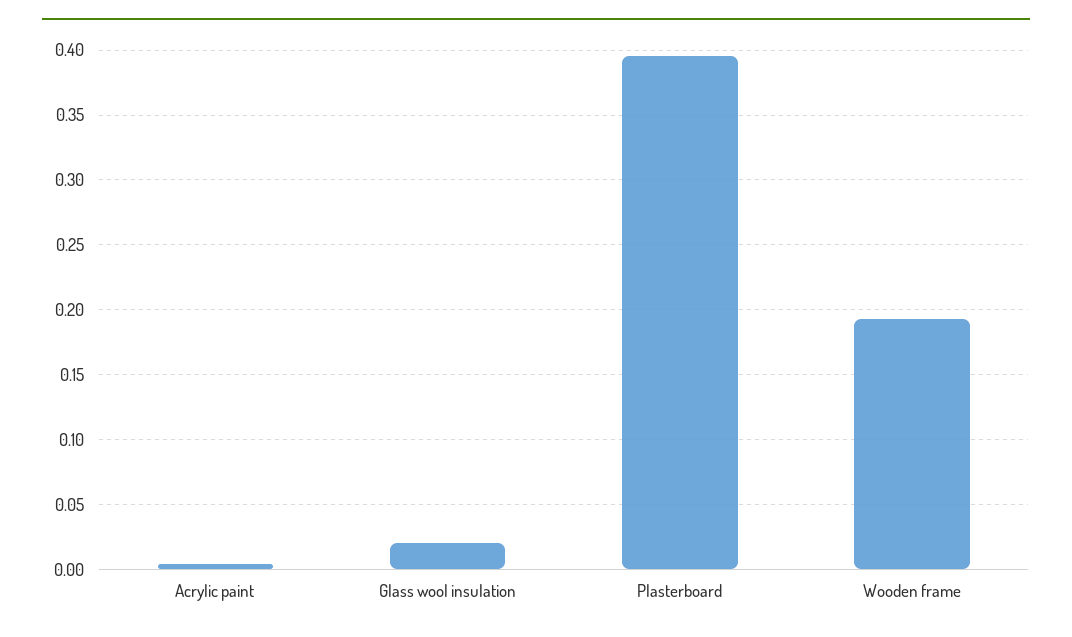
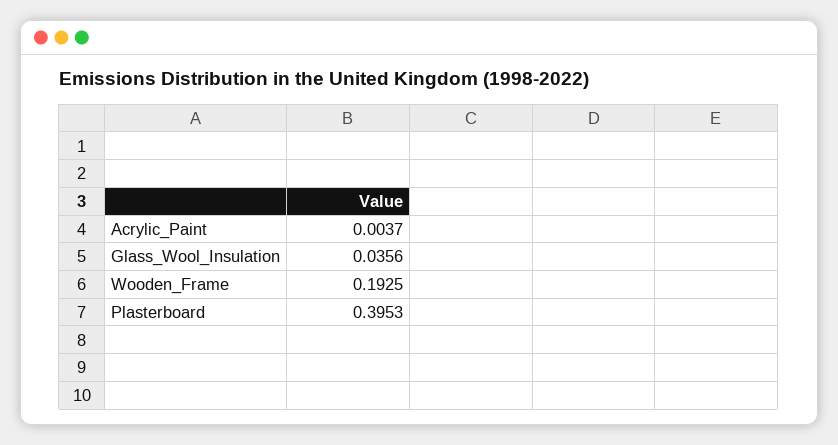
  {
    "Acrylic paint": 0.0037,
-   "Glass wool insulation": 0.02,
+   "Glass wool insulation": 0.0356,
    "Plasterboard": 0.3953,
    "Wooden frame": 0.1925
  }

